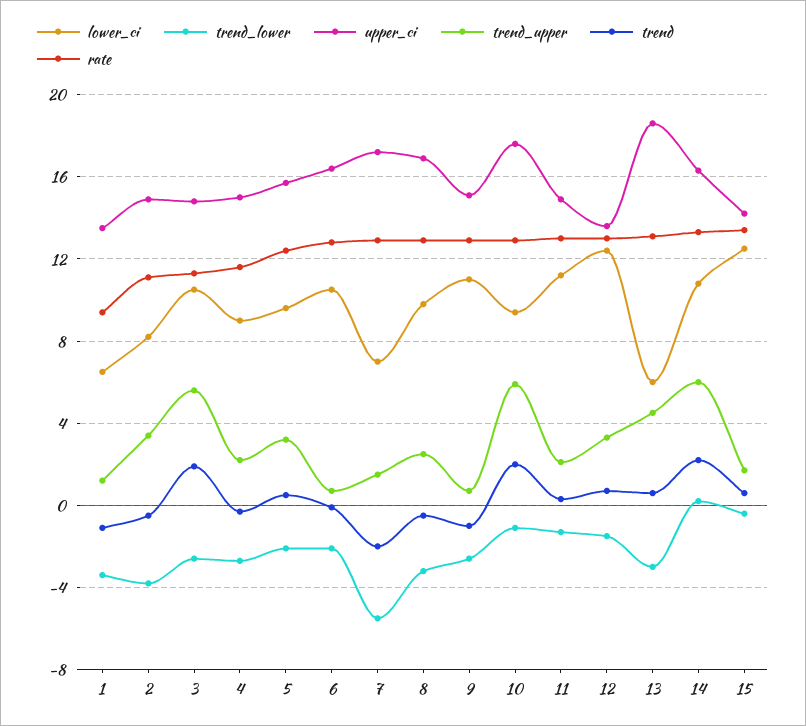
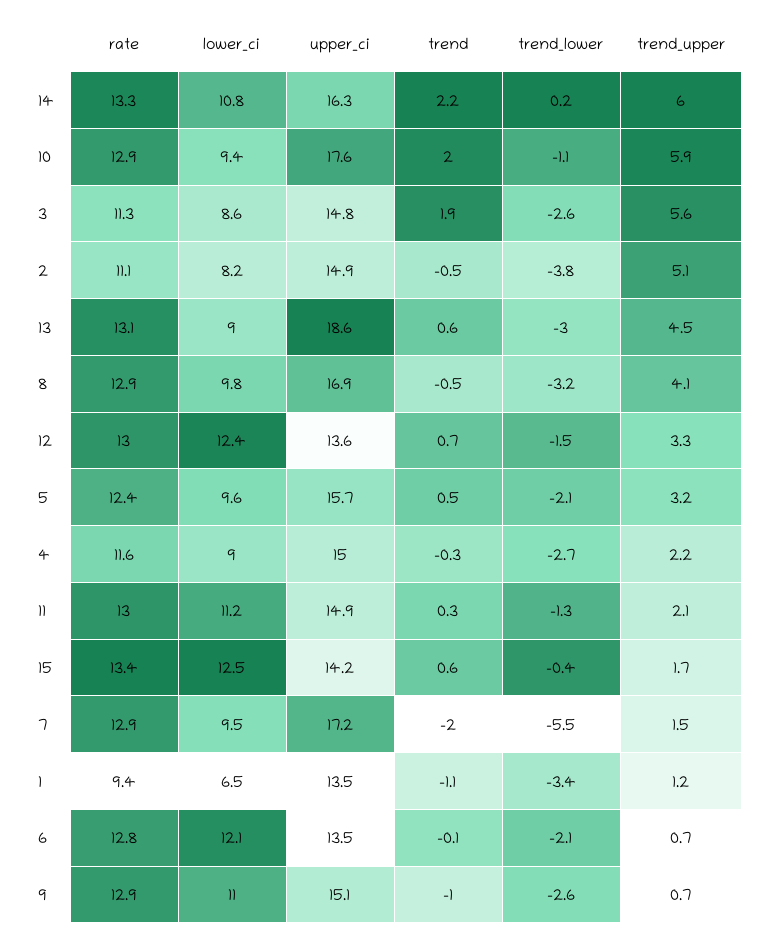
  {
    "lower_ci": {
      "1": 6.5,
      "2": 8.2,
-     "3": 10.5,
+     "3": 8.6,
      "4": 9,
      "5": 9.6,
-     "6": 10.5,
+     "6": 12.1,
-     "7": 7,
+     "7": 9.5,
      "8": 9.8,
      "9": 11,
      "10": 9.4,
      "11": 11.2,
      "12": 12.4,
-     "13": 6,
+     "13": 9,
      "14": 10.8,
      "15": 12.5
    },
    "trend_lower": {
      "1": -3.4,
      "2": -3.8,
      "3": -2.6,
      "4": -2.7,
      "5": -2.1,
      "6": -2.1,
      "7": -5.5,
      "8": -3.2,
      "9": -2.6,
      "10": -1.1,
      "11": -1.3,
      "12": -1.5,
      "13": -3,
      "14": 0.2,
      "15": -0.4
    },
    "upper_ci": {
      "1": 13.5,
      "2": 14.9,
      "3": 14.8,
      "4": 15,
      "5": 15.7,
-     "6": 16.5,
+     "6": 13.5,
      "7": 17.2,
      "8": 16.9,
      "9": 15.1,
      "10": 17.6,
      "11": 14.9,
      "12": 13.6,
      "13": 18.6,
      "14": 16.3,
      "15": 14.2
    },
    "trend_upper": {
      "1": 1.2,
-     "2": 3.5,
+     "2": 5.1,
      "3": 5.6,
      "4": 2.2,
      "5": 3.2,
      "6": 0.7,
      "7": 1.5,
-     "8": 2.5,
+     "8": 4.1,
      "9": 0.7,
      "10": 5.9,
      "11": 2.1,
      "12": 3.3,
      "13": 4.5,
      "14": 6,
      "15": 1.7
    },
    "trend": {
      "1": -1.1,
      "2": -0.5,
      "3": 1.9,
      "4": -0.3,
      "5": 0.5,
      "6": -0.1,
      "7": -2,
      "8": -0.5,
      "9": -1,
      "10": 2,
      "11": 0.3,
      "12": 0.7,
      "13": 0.6,
      "14": 2.2,
      "15": 0.6
    },
    "rate": {
      "1": 9.4,
      "2": 11.1,
      "3": 11.3,
      "4": 11.6,
      "5": 12.4,
      "6": 12.8,
      "7": 12.9,
      "8": 12.9,
      "9": 12.9,
      "10": 12.9,
      "11": 13,
      "12": 13,
      "13": 13.1,
      "14": 13.3,
      "15": 13.4
    }
  }

